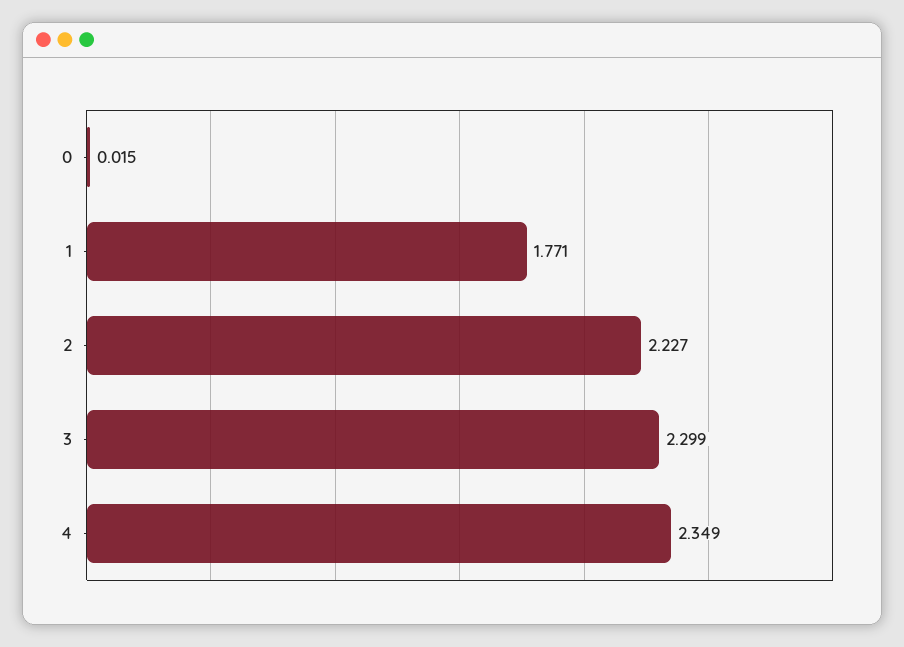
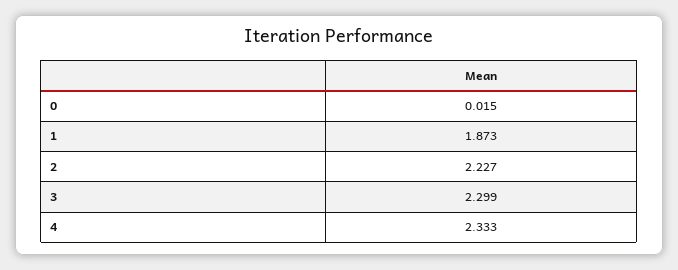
  {
    "0": 0.015,
-   "1": 1.771,
+   "1": 1.873,
    "2": 2.227,
    "3": 2.299,
-   "4": 2.349
+   "4": 2.333
  }

